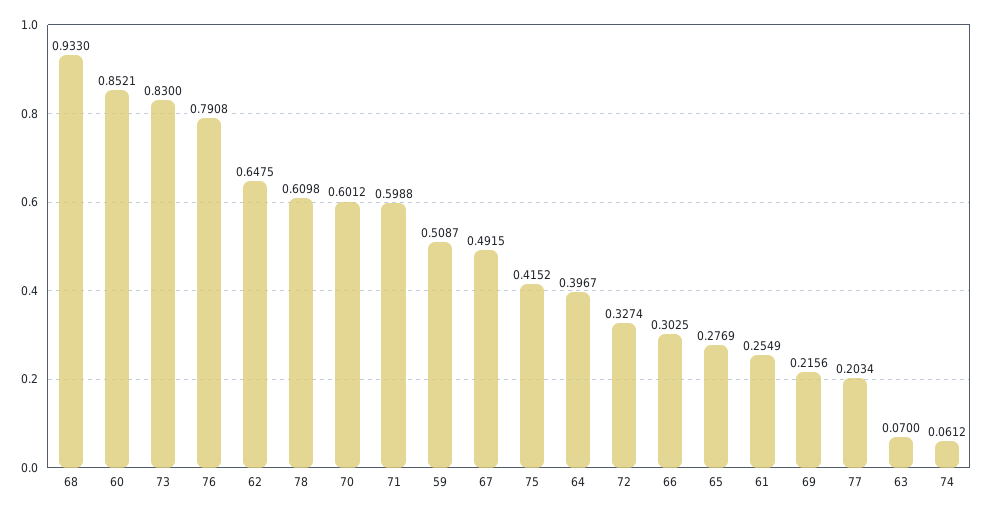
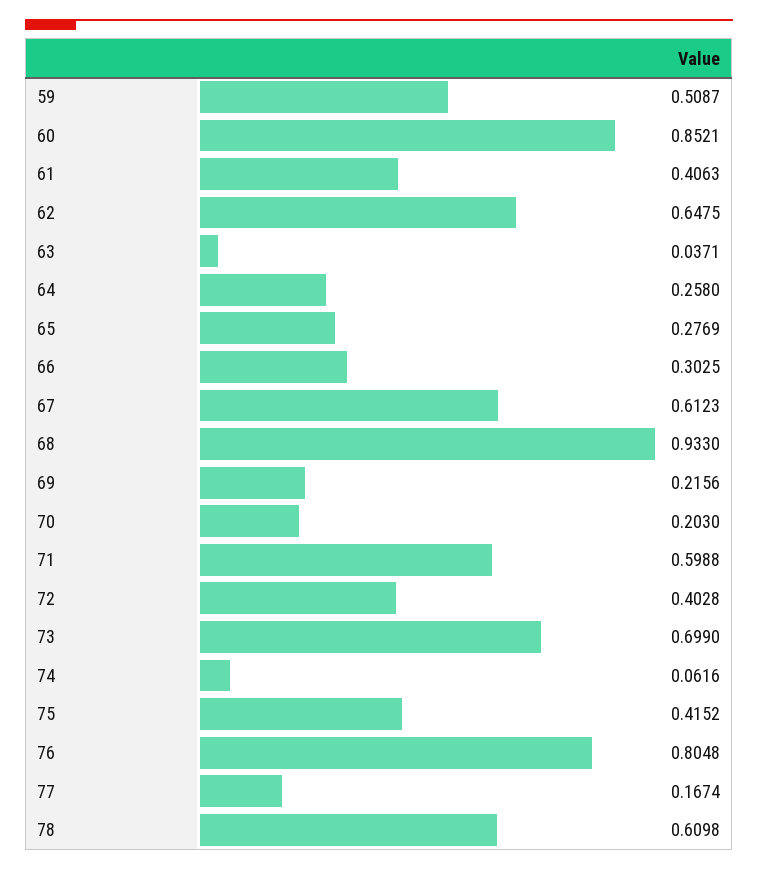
  {
    "68": 0.933,
    "60": 0.8521,
-   "73": 0.83,
+   "73": 0.699,
-   "76": 0.7908,
+   "76": 0.8048,
    "62": 0.6475,
    "78": 0.6098,
-   "70": 0.6012,
+   "70": 0.203,
    "71": 0.5988,
    "59": 0.5087,
-   "67": 0.4915,
+   "67": 0.6123,
    "75": 0.4152,
-   "64": 0.3967,
+   "64": 0.258,
-   "72": 0.3274,
+   "72": 0.4028,
    "66": 0.3025,
    "65": 0.2769,
-   "61": 0.2549,
+   "61": 0.4063,
    "69": 0.2156,
-   "77": 0.2034,
+   "77": 0.1674,
-   "63": 0.07,
+   "63": 0.0371,
-   "74": 0.0612
+   "74": 0.0616
  }

